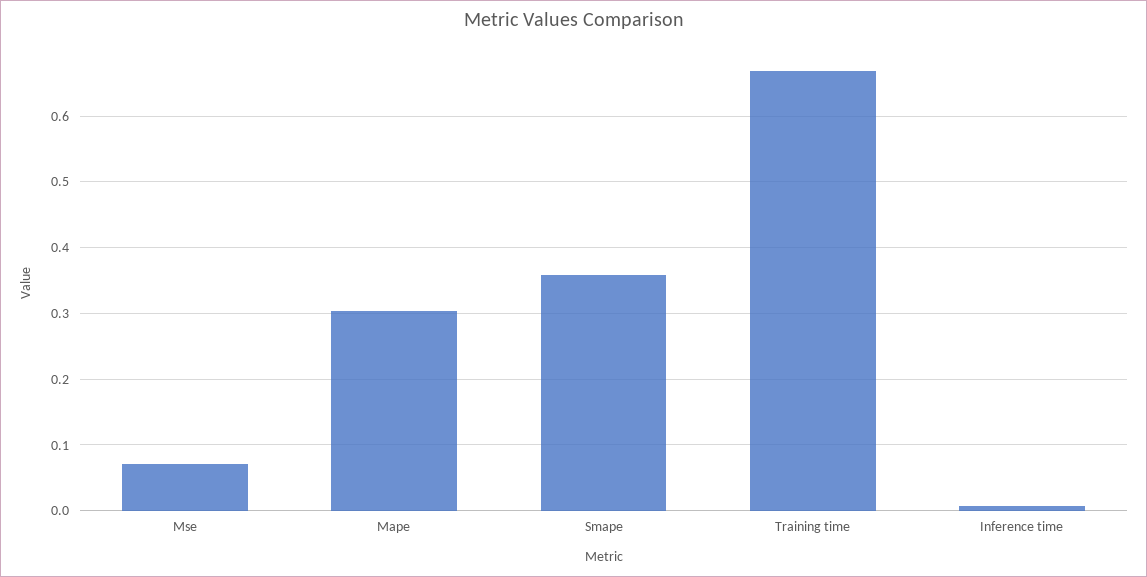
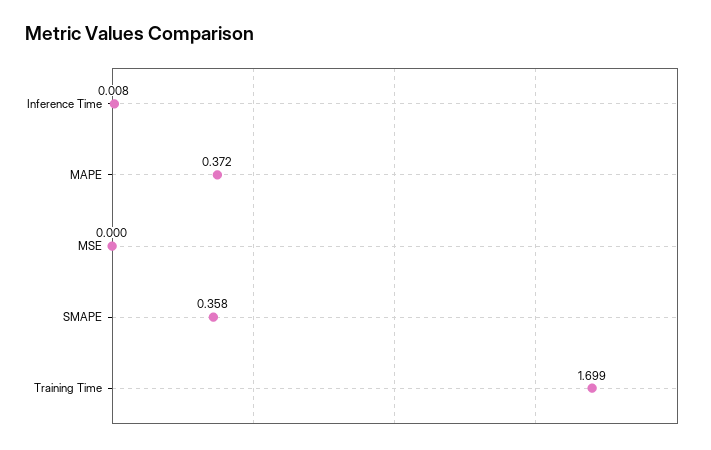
  {
-   "Mse": 0.07,
+   "Mse": 0,
-   "Mape": 0.3,
+   "Mape": 0.372,
    "Smape": 0.358,
-   "Training time": 0.67,
+   "Training time": 1.699,
    "Inference time": 0.008
  }

